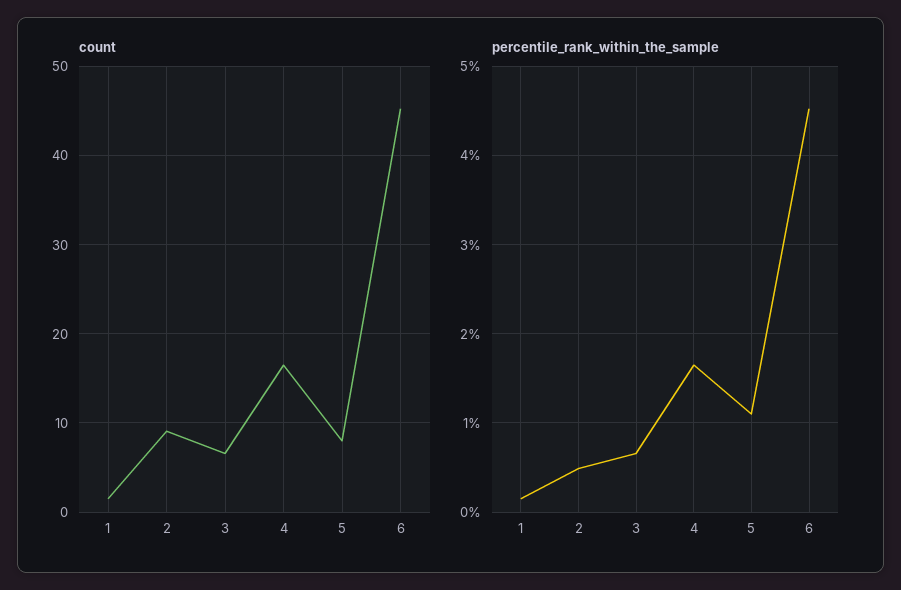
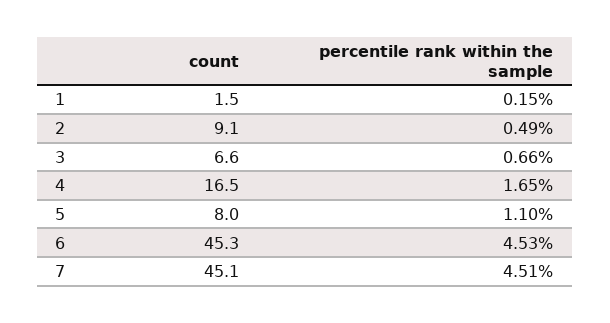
  {
    "count": {
      "1": 1.5,
      "2": 9.1,
      "3": 6.6,
      "4": 16.5,
      "5": 8,
-     "6": 45.3
+     "6": 45.3,
+     "7": 45.1
    },
    "percentile_rank_within_the_sample": {
      "1": 0.15,
      "2": 0.49,
      "3": 0.66,
      "4": 1.65,
      "5": 1.1,
-     "6": 4.53
+     "6": 4.53,
+     "7": 4.51
    }
  }

